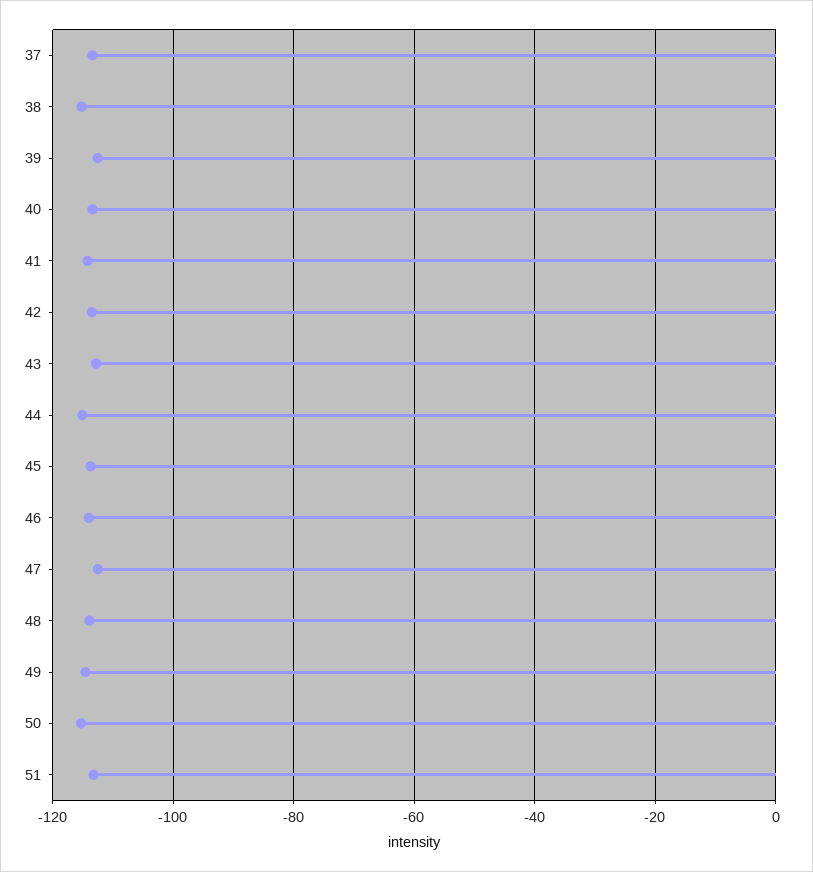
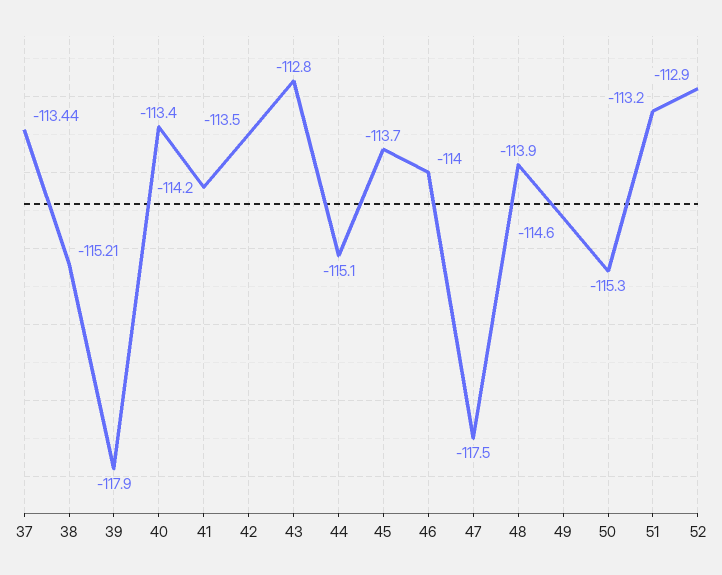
  {
    "37": -113.44,
    "38": -115.21,
-   "39": -112,
+   "39": -117.9,
    "40": -113.4,
    "41": -114.2,
    "42": -113.5,
    "43": -112.8,
    "44": -115.1,
    "45": -113.7,
    "46": -114,
-   "47": -112,
+   "47": -117.5,
    "48": -113.9,
    "49": -114.6,
    "50": -115.3,
-   "51": -113.2
+   "51": -113.2,
+   "52": -112.9
  }

